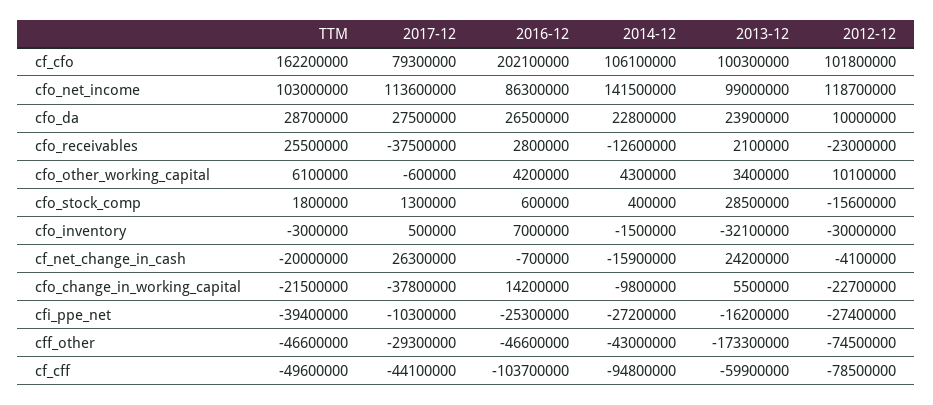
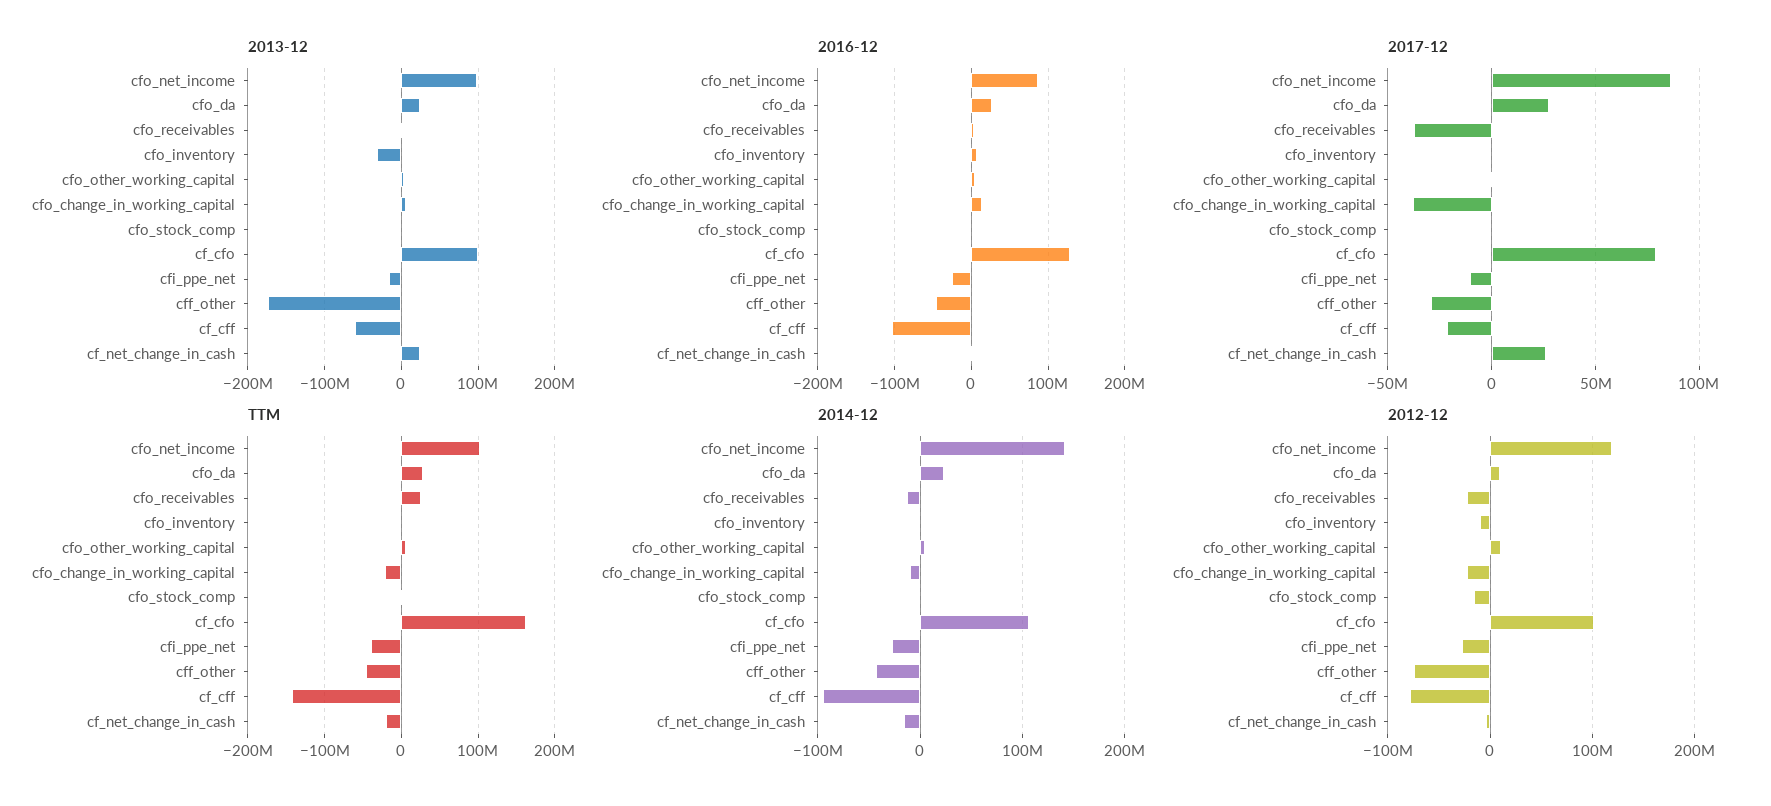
  {
    "TTM": {
      "cf_cfo": 162200000,
      "cfo_net_income": 103000000,
      "cfo_da": 28700000,
      "cfo_receivables": 25500000,
      "cfo_other_working_capital": 6100000,
      "cfo_stock_comp": 1800000,
      "cfo_inventory": -3000000,
      "cf_net_change_in_cash": -20000000,
      "cfo_change_in_working_capital": -21500000,
      "cfi_ppe_net": -39400000,
      "cff_other": -46600000,
-     "cf_cff": -49600000
+     "cf_cff": -140000000
    },
    "2017-12": {
      "cf_cfo": 79300000,
-     "cfo_net_income": 113600000,
+     "cfo_net_income": 85000000,
      "cfo_da": 27500000,
      "cfo_receivables": -37500000,
      "cfo_other_working_capital": -600000,
      "cfo_stock_comp": 1300000,
      "cfo_inventory": 500000,
      "cf_net_change_in_cash": 26300000,
      "cfo_change_in_working_capital": -37800000,
      "cfi_ppe_net": -10300000,
      "cff_other": -29300000,
-     "cf_cff": -44100000
+     "cf_cff": -20000000
    },
    "2016-12": {
-     "cf_cfo": 202100000,
+     "cf_cfo": 130000000,
      "cfo_net_income": 86300000,
      "cfo_da": 26500000,
      "cfo_receivables": 2800000,
      "cfo_other_working_capital": 4200000,
      "cfo_stock_comp": 600000,
      "cfo_inventory": 7000000,
      "cf_net_change_in_cash": -700000,
      "cfo_change_in_working_capital": 14200000,
      "cfi_ppe_net": -25300000,
      "cff_other": -46600000,
      "cf_cff": -103700000
    },
    "2014-12": {
      "cf_cfo": 106100000,
      "cfo_net_income": 141500000,
      "cfo_da": 22800000,
      "cfo_receivables": -12600000,
      "cfo_other_working_capital": 4300000,
      "cfo_stock_comp": 400000,
      "cfo_inventory": -1500000,
      "cf_net_change_in_cash": -15900000,
      "cfo_change_in_working_capital": -9800000,
      "cfi_ppe_net": -27200000,
      "cff_other": -43000000,
      "cf_cff": -94800000
    },
    "2013-12": {
      "cf_cfo": 100300000,
      "cfo_net_income": 99000000,
      "cfo_da": 23900000,
      "cfo_receivables": 2100000,
      "cfo_other_working_capital": 3400000,
-     "cfo_stock_comp": 28500000,
+     "cfo_stock_comp": 0,
      "cfo_inventory": -32100000,
      "cf_net_change_in_cash": 24200000,
      "cfo_change_in_working_capital": 5500000,
      "cfi_ppe_net": -16200000,
      "cff_other": -173300000,
      "cf_cff": -59900000
    },
    "2012-12": {
      "cf_cfo": 101800000,
      "cfo_net_income": 118700000,
      "cfo_da": 10000000,
      "cfo_receivables": -23000000,
      "cfo_other_working_capital": 10100000,
      "cfo_stock_comp": -15600000,
-     "cfo_inventory": -30000000,
+     "cfo_inventory": -10000000,
      "cf_net_change_in_cash": -4100000,
      "cfo_change_in_working_capital": -22700000,
      "cfi_ppe_net": -27400000,
      "cff_other": -74500000,
      "cf_cff": -78500000
    }
  }

